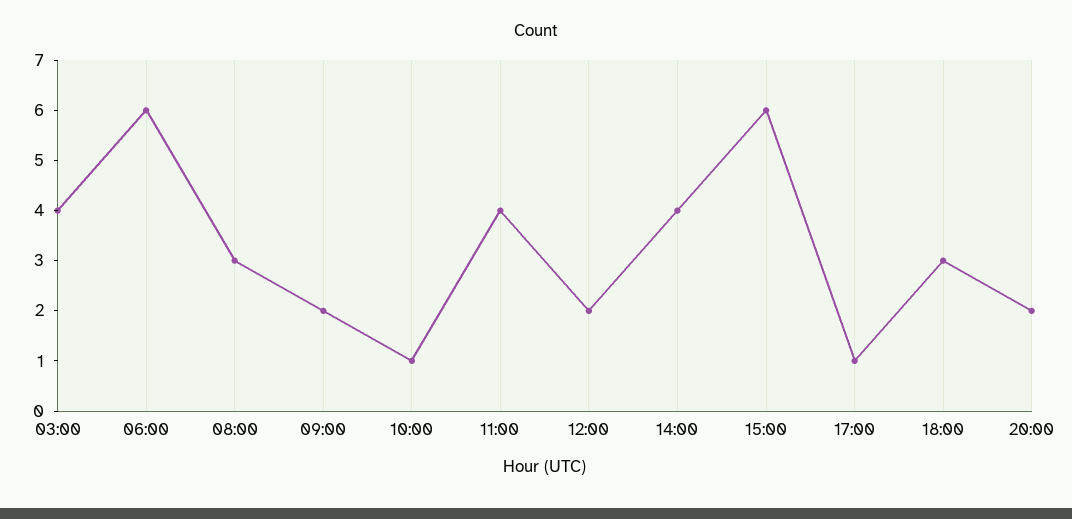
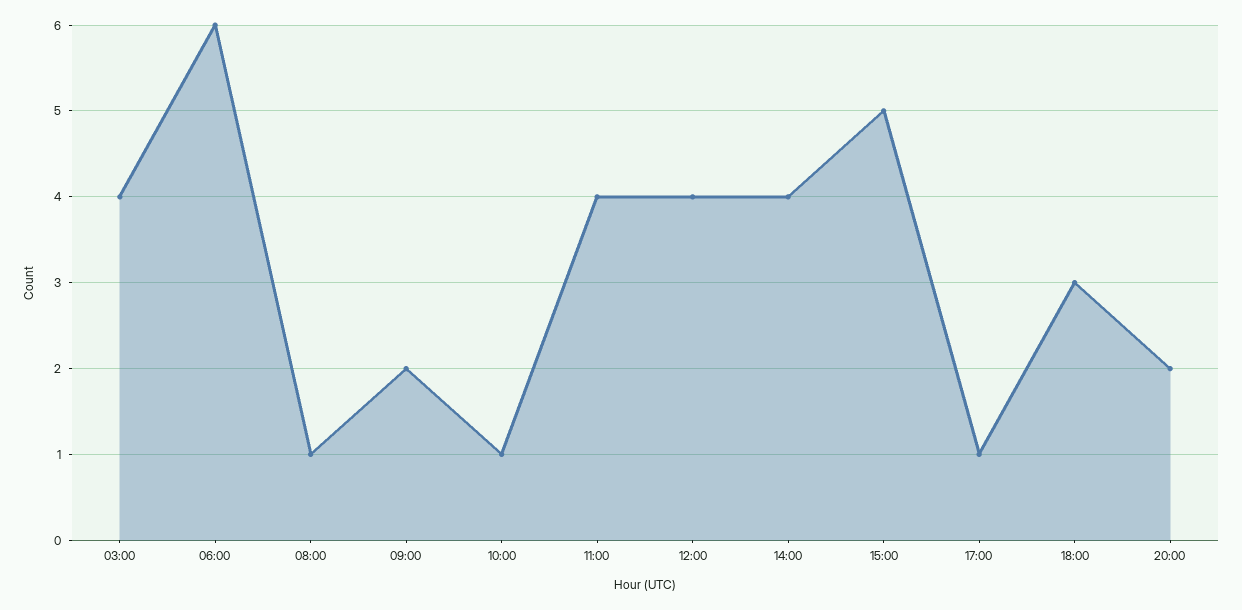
  {
    "03:00": 4,
    "06:00": 6,
-   "08:00": 3,
+   "08:00": 1,
    "09:00": 2,
    "10:00": 1,
    "11:00": 4,
-   "12:00": 2,
+   "12:00": 4,
    "14:00": 4,
-   "15:00": 6,
+   "15:00": 5,
    "17:00": 1,
    "18:00": 3,
    "20:00": 2
  }

